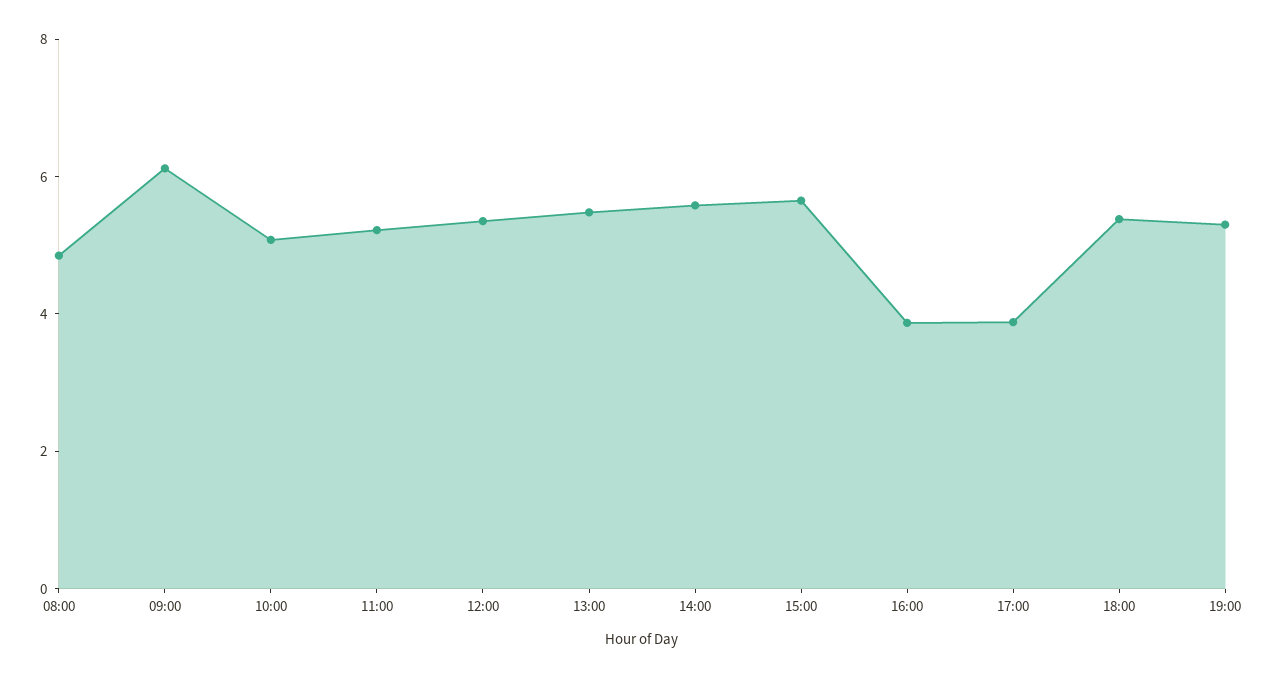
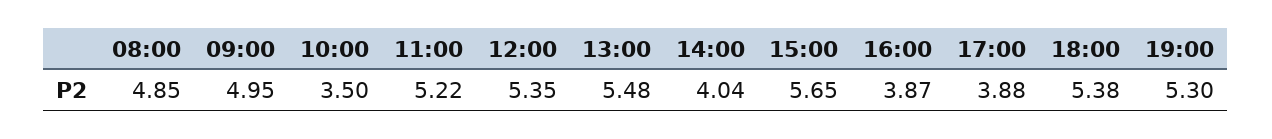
  {
    "08:00": 4.85,
-   "09:00": 6,
+   "09:00": 4.95,
-   "10:00": 5,
+   "10:00": 3.5,
    "11:00": 5.22,
    "12:00": 5.35,
    "13:00": 5.48,
-   "14:00": 5.5,
+   "14:00": 4.04,
    "15:00": 5.65,
    "16:00": 3.87,
    "17:00": 3.88,
    "18:00": 5.38,
    "19:00": 5.3
  }

